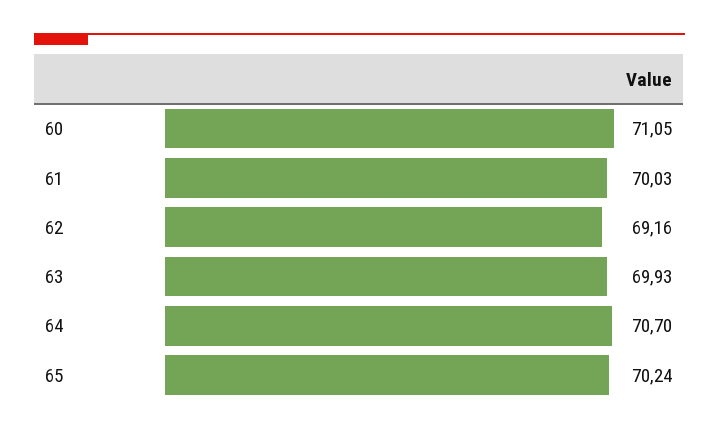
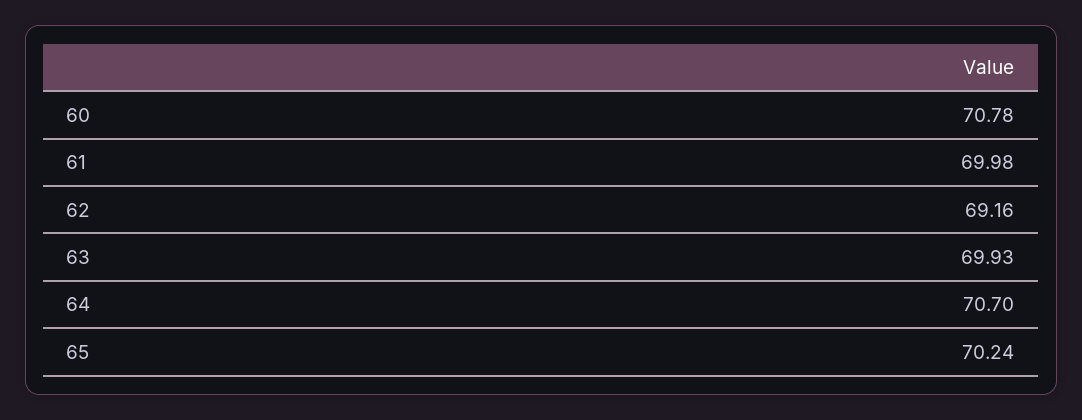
  {
-   "60": 71.05,
+   "60": 70.78,
-   "61": 70.03,
+   "61": 69.98,
    "62": 69.16,
    "63": 69.93,
    "64": 70.7,
    "65": 70.24
  }

